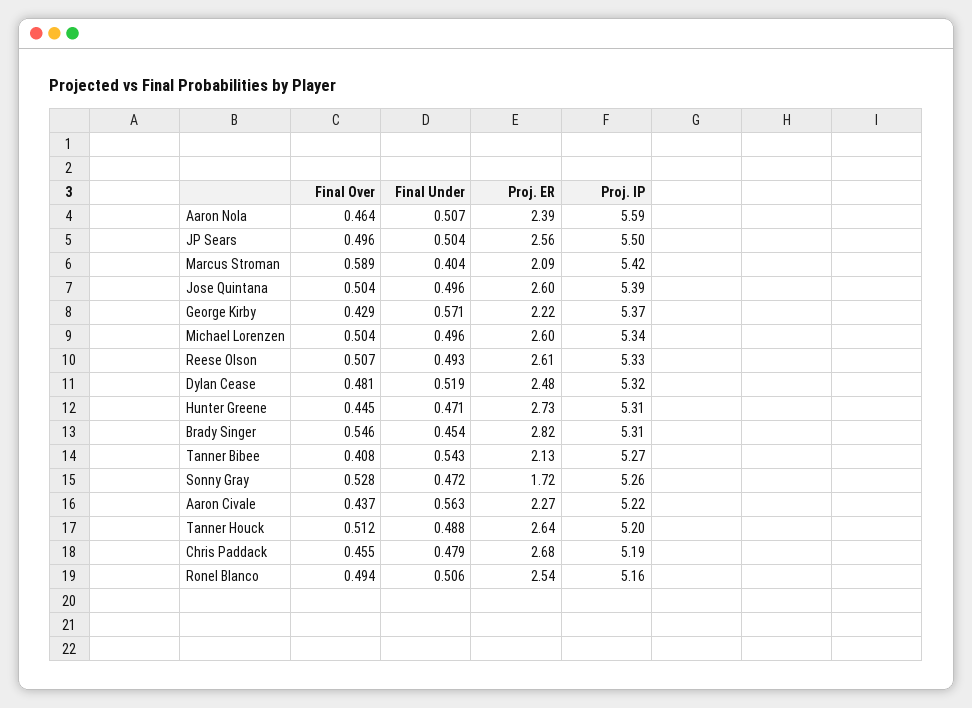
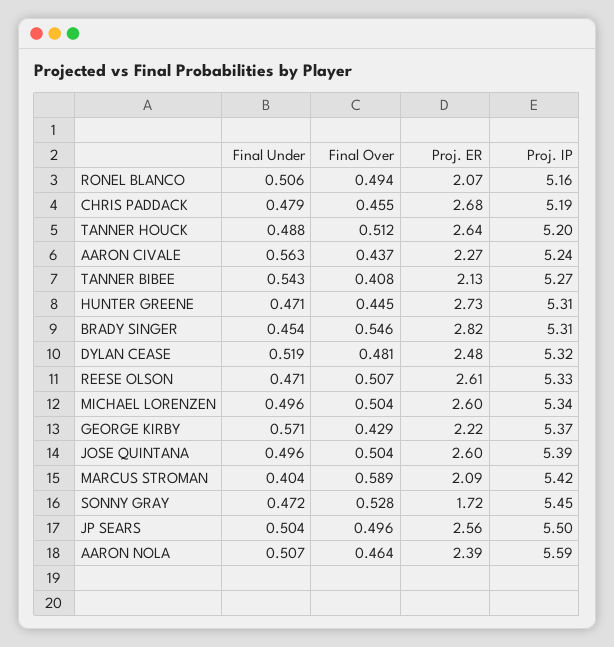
  {
    "Final Over": {
      "Aaron Nola": 0.464,
      "JP Sears": 0.496,
      "Marcus Stroman": 0.589,
      "Jose Quintana": 0.504,
      "George Kirby": 0.429,
      "Michael Lorenzen": 0.504,
      "Reese Olson": 0.507,
      "Dylan Cease": 0.481,
      "Hunter Greene": 0.445,
      "Brady Singer": 0.546,
      "Tanner Bibee": 0.408,
      "Sonny Gray": 0.528,
      "Aaron Civale": 0.437,
      "Tanner Houck": 0.512,
      "Chris Paddack": 0.455,
      "Ronel Blanco": 0.494
    },
    "Final Under": {
      "Aaron Nola": 0.507,
      "JP Sears": 0.504,
      "Marcus Stroman": 0.404,
      "Jose Quintana": 0.496,
      "George Kirby": 0.571,
      "Michael Lorenzen": 0.496,
-     "Reese Olson": 0.493,
+     "Reese Olson": 0.471,
      "Dylan Cease": 0.519,
      "Hunter Greene": 0.471,
      "Brady Singer": 0.454,
      "Tanner Bibee": 0.543,
      "Sonny Gray": 0.472,
      "Aaron Civale": 0.563,
      "Tanner Houck": 0.488,
      "Chris Paddack": 0.479,
      "Ronel Blanco": 0.506
    },
    "Proj. ER": {
      "Aaron Nola": 2.39,
      "JP Sears": 2.56,
      "Marcus Stroman": 2.09,
      "Jose Quintana": 2.6,
      "George Kirby": 2.22,
      "Michael Lorenzen": 2.6,
      "Reese Olson": 2.61,
      "Dylan Cease": 2.48,
      "Hunter Greene": 2.73,
      "Brady Singer": 2.82,
      "Tanner Bibee": 2.13,
      "Sonny Gray": 1.72,
      "Aaron Civale": 2.27,
      "Tanner Houck": 2.64,
      "Chris Paddack": 2.68,
-     "Ronel Blanco": 2.54
+     "Ronel Blanco": 2.07
    },
    "Proj. IP": {
      "Aaron Nola": 5.59,
      "JP Sears": 5.5,
      "Marcus Stroman": 5.42,
      "Jose Quintana": 5.39,
      "George Kirby": 5.37,
      "Michael Lorenzen": 5.34,
      "Reese Olson": 5.33,
      "Dylan Cease": 5.32,
      "Hunter Greene": 5.31,
      "Brady Singer": 5.31,
      "Tanner Bibee": 5.27,
-     "Sonny Gray": 5.26,
+     "Sonny Gray": 5.45,
-     "Aaron Civale": 5.22,
+     "Aaron Civale": 5.24,
      "Tanner Houck": 5.2,
      "Chris Paddack": 5.19,
      "Ronel Blanco": 5.16
    }
  }

